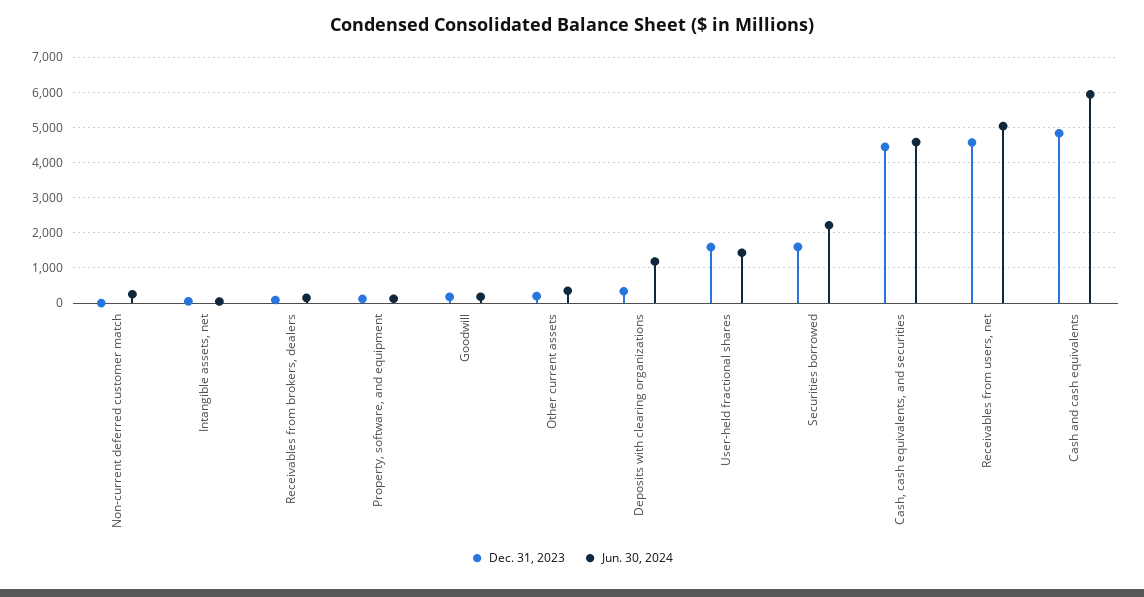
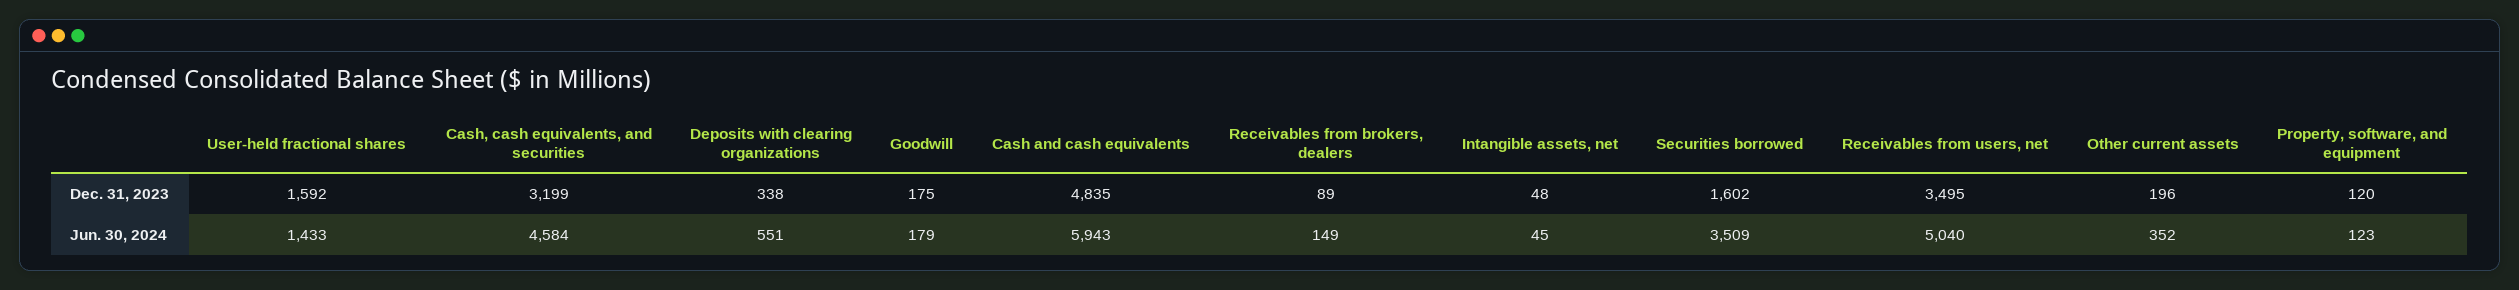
  {
    "Dec. 31, 2023": {
-     "Non-current deferred customer match": 0,
      "Intangible assets, net": 48,
      "Receivables from brokers, dealers": 89,
      "Property, software, and equipment": 120,
      "Goodwill": 175,
      "Other current assets": 196,
      "Deposits with clearing organizations": 338,
      "User-held fractional shares": 1592,
      "Securities borrowed": 1602,
-     "Cash, cash equivalents, and securities": 4400,
+     "Cash, cash equivalents, and securities": 3199,
-     "Receivables from users, net": 4600,
+     "Receivables from users, net": 3495,
      "Cash and cash equivalents": 4835
    },
    "Jun. 30, 2024": {
-     "Non-current deferred customer match": 200,
      "Intangible assets, net": 45,
      "Receivables from brokers, dealers": 149,
      "Property, software, and equipment": 123,
      "Goodwill": 179,
      "Other current assets": 352,
-     "Deposits with clearing organizations": 1200,
+     "Deposits with clearing organizations": 551,
      "User-held fractional shares": 1433,
-     "Securities borrowed": 2200,
+     "Securities borrowed": 3509,
      "Cash, cash equivalents, and securities": 4584,
      "Receivables from users, net": 5040,
      "Cash and cash equivalents": 5943
    }
  }

